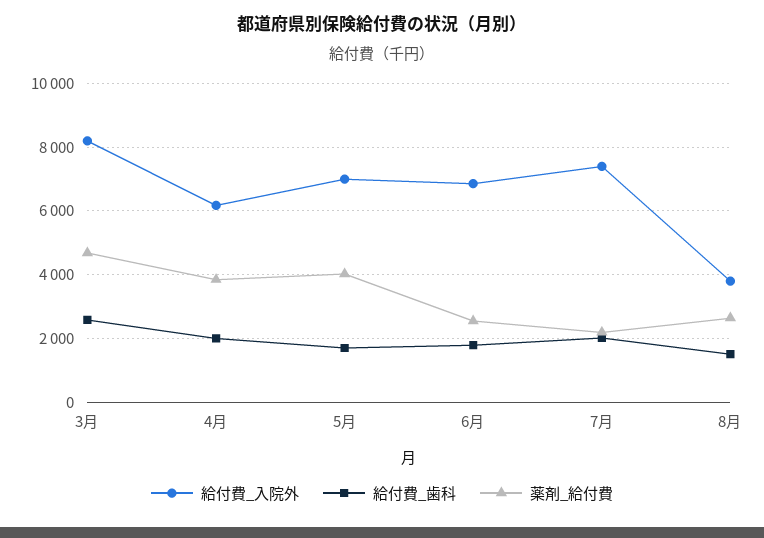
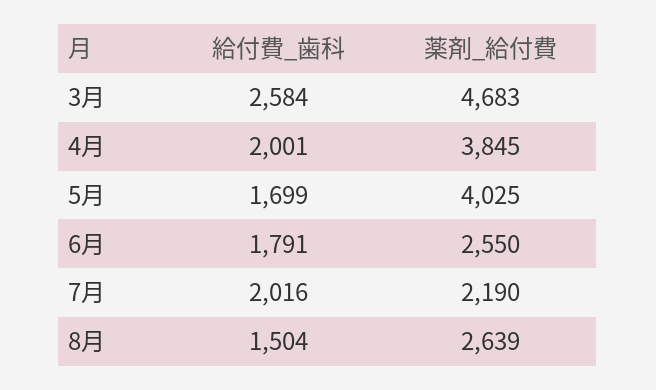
  {
-   "給付費_入院外": {
-     "3月": 8200,
-     "4月": 6200,
-     "5月": 7000,
-     "6月": 6800,
-     "7月": 7400,
-     "8月": 3800
-   },
    "給付費_歯科": {
      "3月": 2584,
      "4月": 2001,
      "5月": 1699,
      "6月": 1791,
      "7月": 2016,
      "8月": 1504
    },
    "薬剤_給付費": {
      "3月": 4683,
      "4月": 3845,
      "5月": 4025,
      "6月": 2550,
      "7月": 2190,
      "8月": 2639
    }
  }

